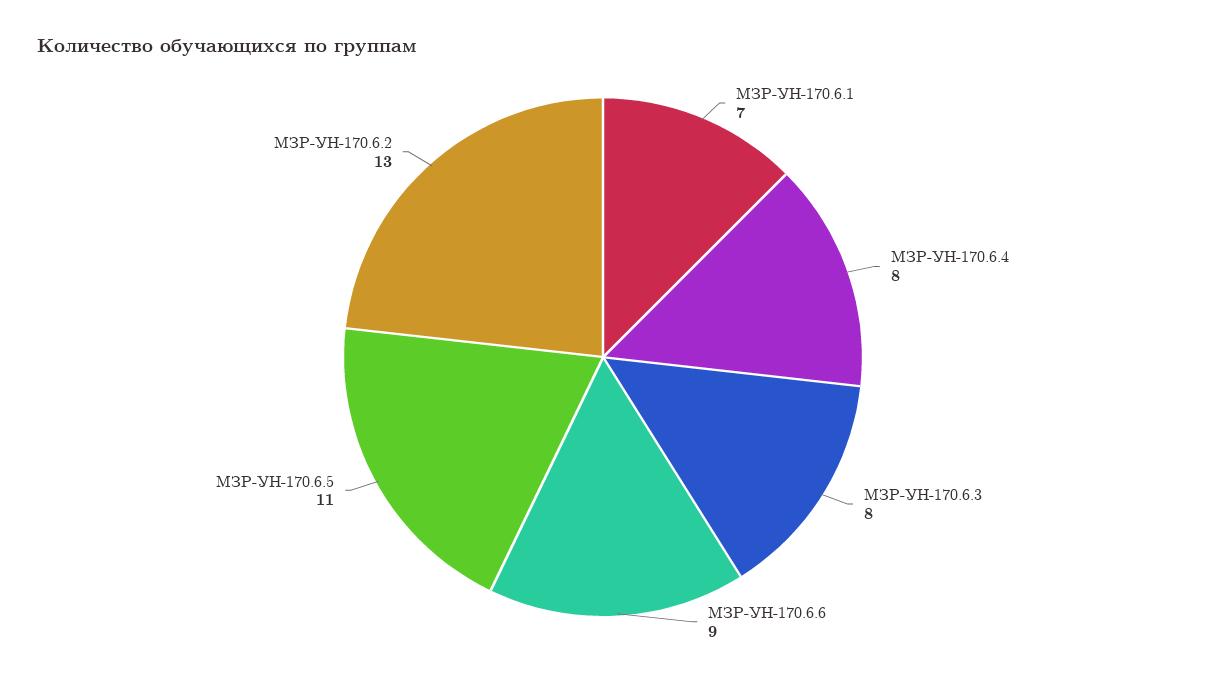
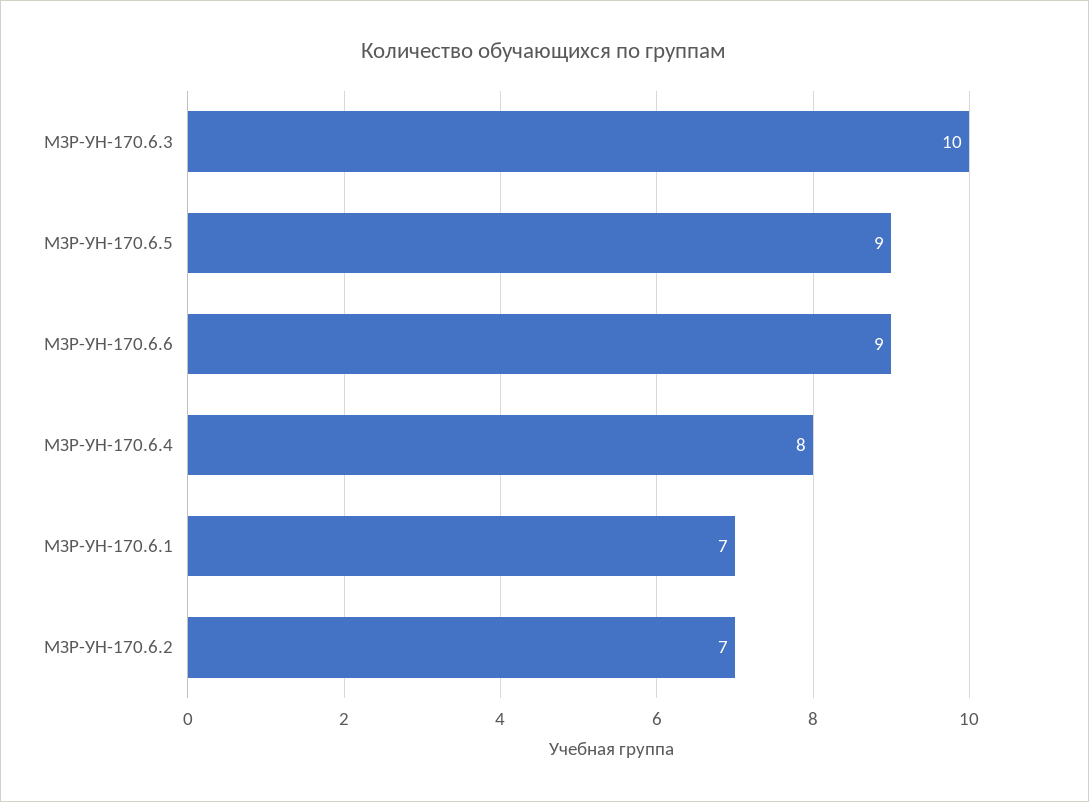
  {
    "МЗР-УН-170.6.1": 7,
    "МЗР-УН-170.6.4": 8,
-   "МЗР-УН-170.6.3": 8,
+   "МЗР-УН-170.6.3": 10,
    "МЗР-УН-170.6.6": 9,
-   "МЗР-УН-170.6.5": 11,
+   "МЗР-УН-170.6.5": 9,
-   "МЗР-УН-170.6.2": 13
+   "МЗР-УН-170.6.2": 7
  }

